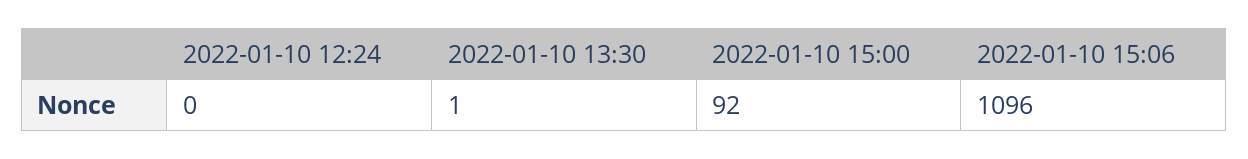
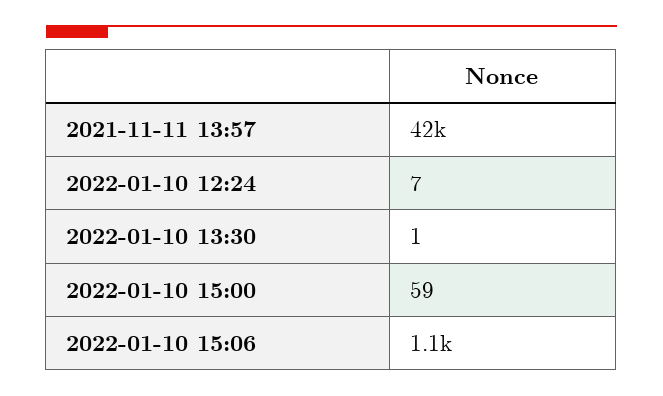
  {
-   "2022-01-10 12:24": 0,
+   "2022-01-10 12:24": 7,
    "2022-01-10 13:30": 1,
-   "2022-01-10 15:00": 92,
+   "2022-01-10 15:00": 59,
-   "2022-01-10 15:06": 1096
+   "2022-01-10 15:06": 1096,
+   "2021-11-11 13:57": 42000
  }

